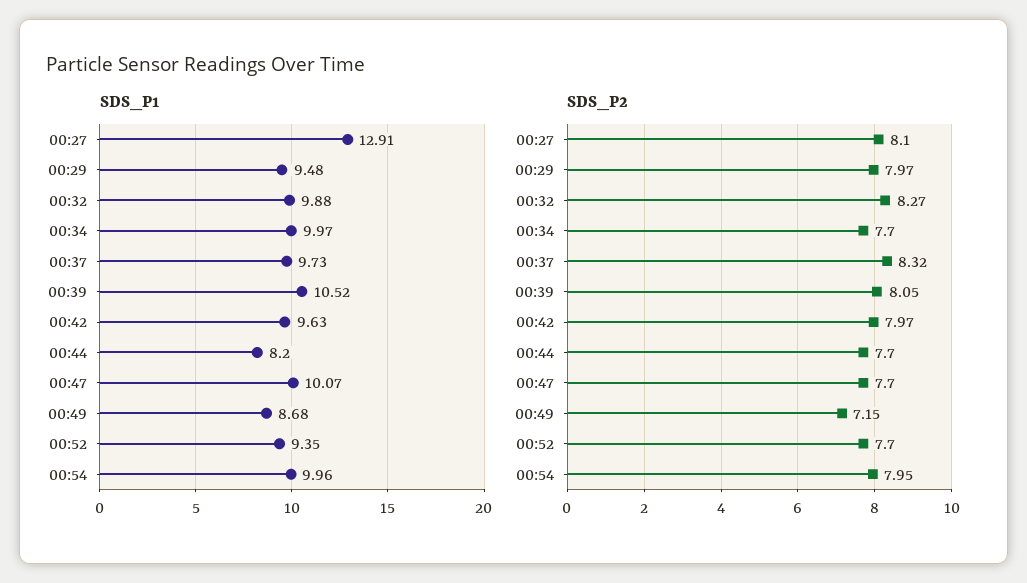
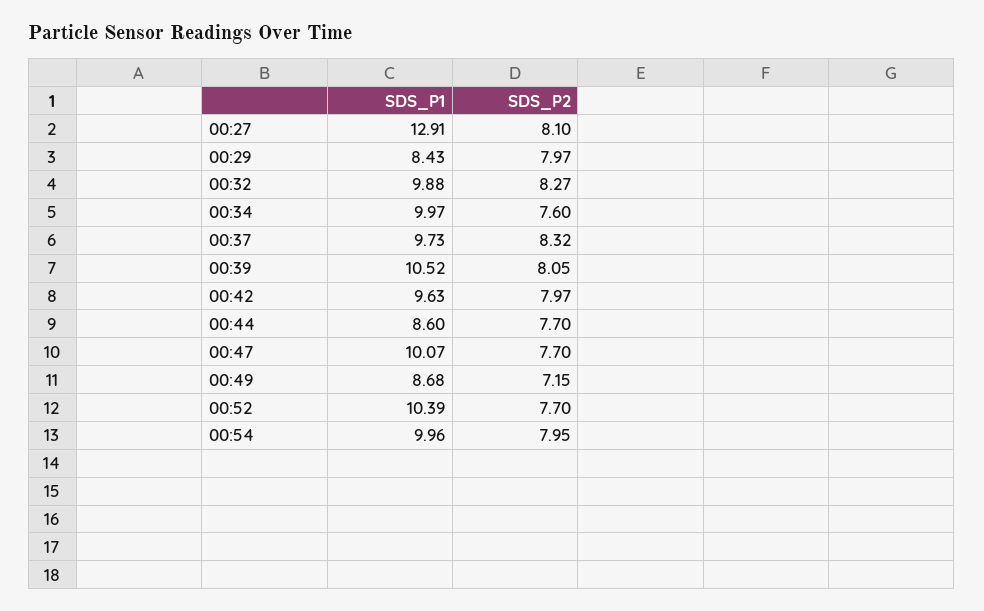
  {
    "SDS_P1": {
      "00:27": 12.91,
-     "00:29": 9.48,
+     "00:29": 8.43,
      "00:32": 9.88,
      "00:34": 9.97,
      "00:37": 9.73,
      "00:39": 10.52,
      "00:42": 9.63,
-     "00:44": 8.2,
+     "00:44": 8.6,
      "00:47": 10.07,
      "00:49": 8.68,
-     "00:52": 9.35,
+     "00:52": 10.39,
      "00:54": 9.96
    },
    "SDS_P2": {
      "00:27": 8.1,
      "00:29": 7.97,
      "00:32": 8.27,
-     "00:34": 7.7,
+     "00:34": 7.6,
      "00:37": 8.32,
      "00:39": 8.05,
      "00:42": 7.97,
      "00:44": 7.7,
      "00:47": 7.7,
      "00:49": 7.15,
      "00:52": 7.7,
      "00:54": 7.95
    }
  }

